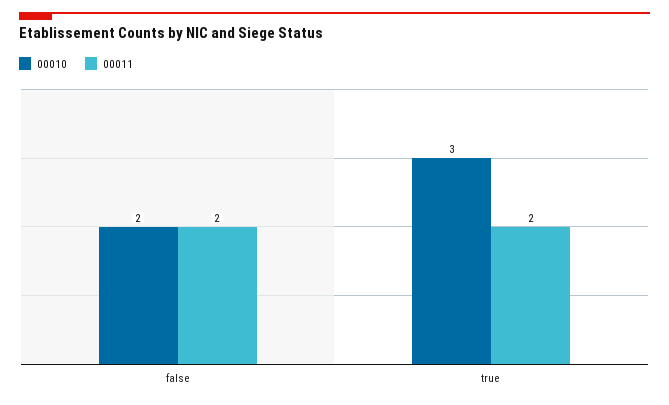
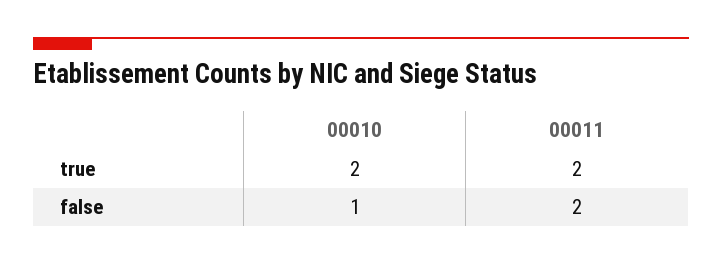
  {
    "00010": {
-     "false": 2,
+     "false": 1,
-     "true": 3
+     "true": 2
    },
    "00011": {
      "false": 2,
      "true": 2
    }
  }

